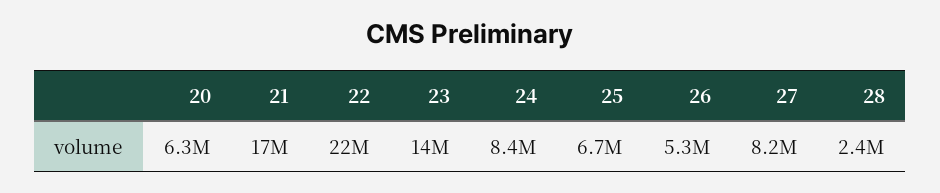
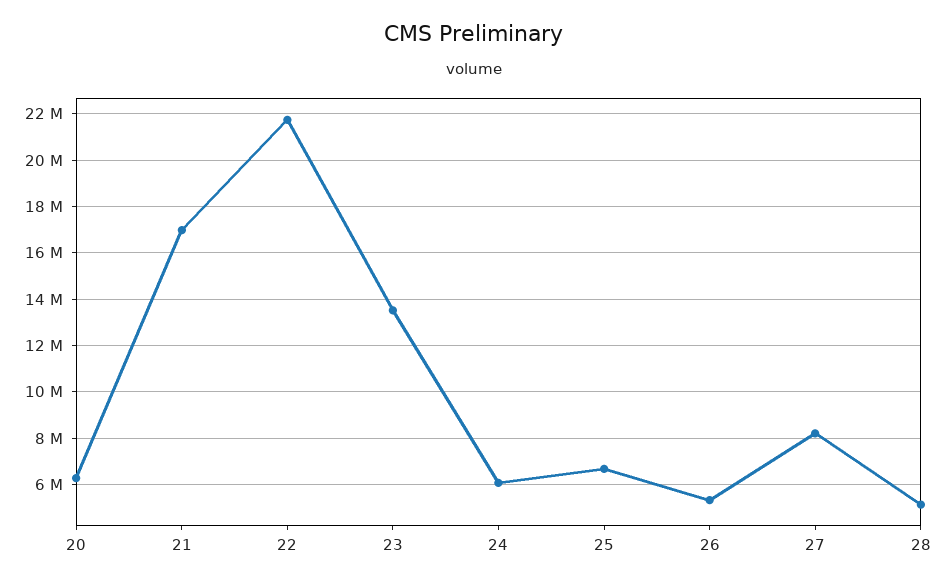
  {
    "20": 6300000,
    "21": 17000000,
    "22": 22000000,
    "23": 14000000,
-   "24": 8400000,
+   "24": 6000000,
    "25": 6700000,
    "26": 5300000,
    "27": 8200000,
-   "28": 2400000
+   "28": 5000000
  }

